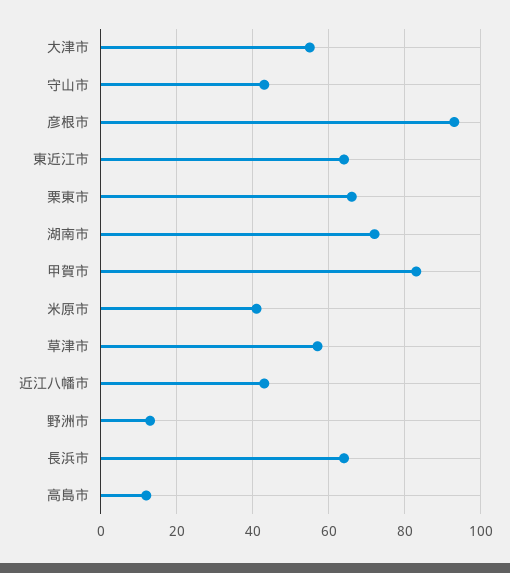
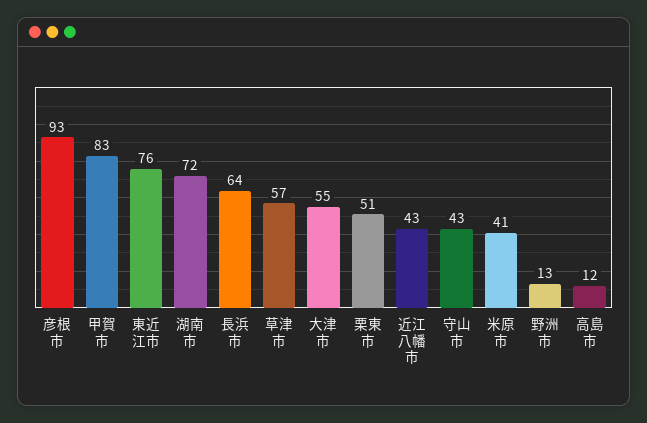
  {
    "大津市": 55,
    "守山市": 43,
    "彦根市": 93,
-   "東近江市": 65,
+   "東近江市": 76,
-   "栗東市": 65,
+   "栗東市": 51,
    "湖南市": 72,
    "甲賀市": 83,
    "米原市": 41,
    "草津市": 57,
    "近江八幡市": 43,
    "野洲市": 13,
    "長浜市": 64,
    "高島市": 12
  }

